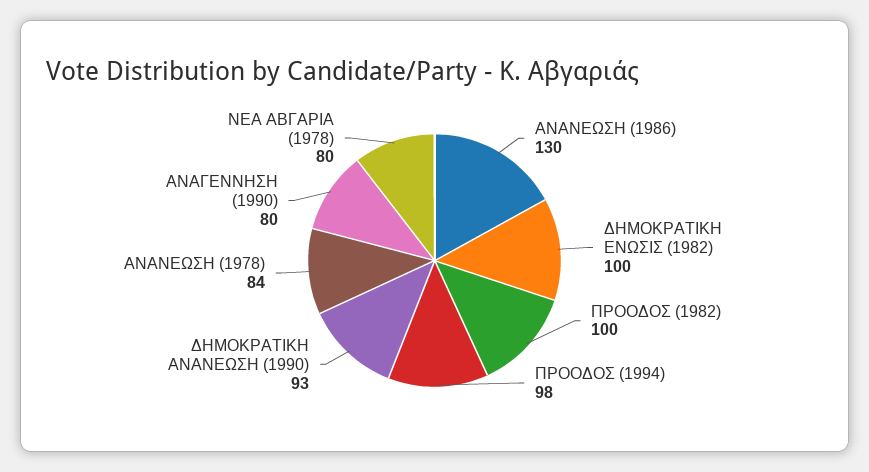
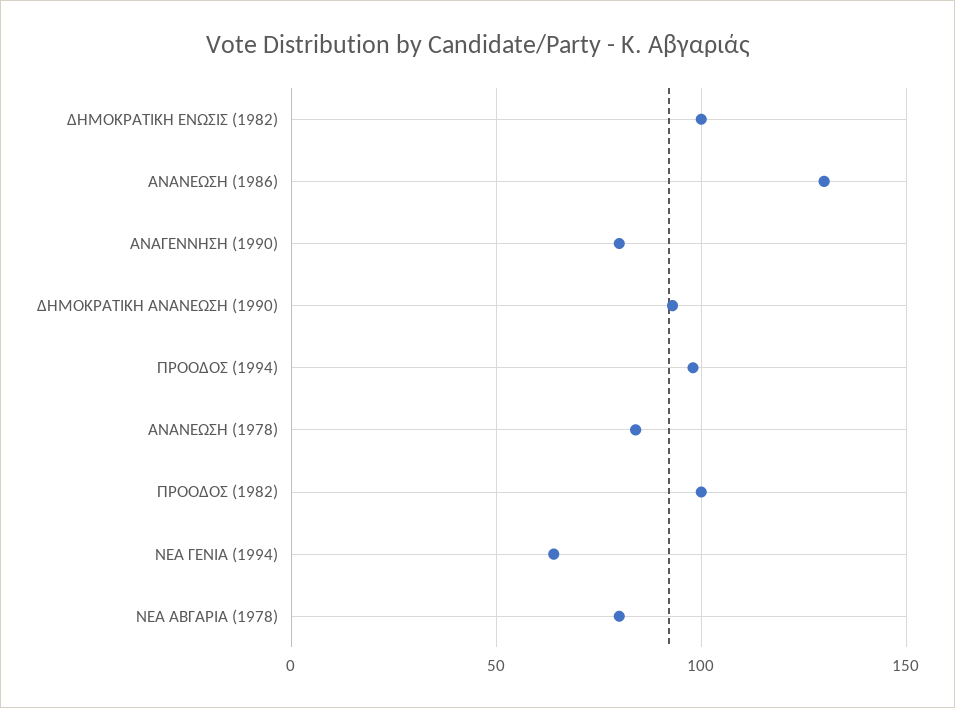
  {
    "ΑΝΑΝΕΩΣΗ (1986)": 130,
    "ΔΗΜΟΚΡΑΤΙΚΗ ΕΝΩΣΙΣ (1982)": 100,
    "ΠΡΟΟΔΟΣ (1982)": 100,
    "ΠΡΟΟΔΟΣ (1994)": 98,
    "ΔΗΜΟΚΡΑΤΙΚΗ ΑΝΑΝΕΩΣΗ (1990)": 93,
    "ΑΝΑΝΕΩΣΗ (1978)": 84,
    "ΑΝΑΓΕΝΝΗΣΗ (1990)": 80,
-   "ΝΕΑ ΑΒΓΑΡΙΑ (1978)": 80
+   "ΝΕΑ ΑΒΓΑΡΙΑ (1978)": 80,
+   "ΝΕΑ ΓΕΝΙΑ (1994)": 65
  }

